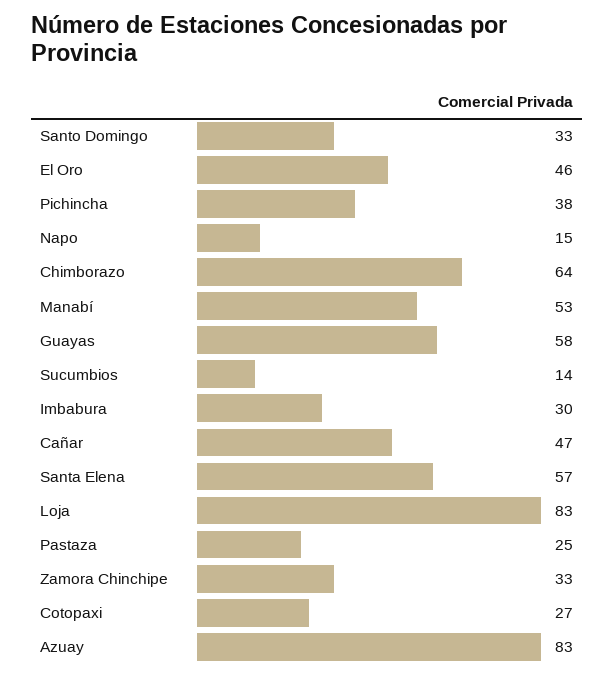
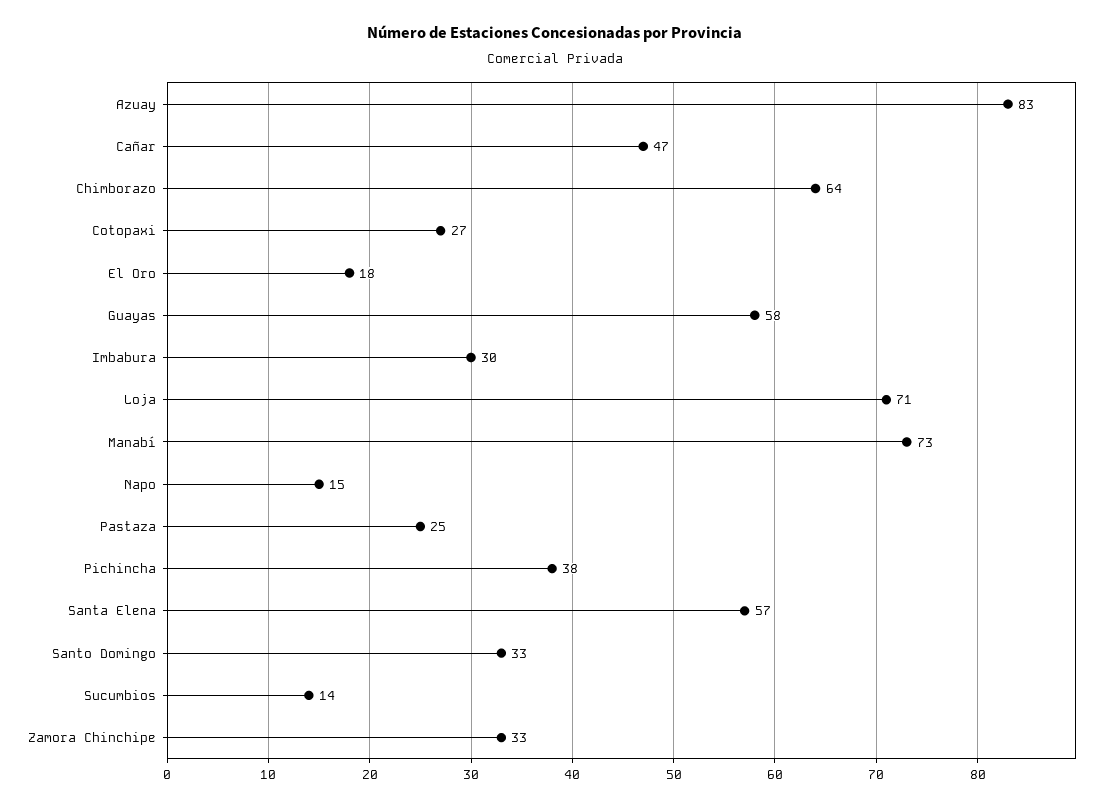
  {
    "Santo Domingo": 33,
-   "El Oro": 46,
+   "El Oro": 18,
    "Pichincha": 38,
    "Napo": 15,
    "Chimborazo": 64,
-   "Manabí": 53,
+   "Manabí": 73,
    "Guayas": 58,
    "Sucumbios": 14,
    "Imbabura": 30,
    "Cañar": 47,
    "Santa Elena": 57,
-   "Loja": 83,
+   "Loja": 71,
    "Pastaza": 25,
    "Zamora Chinchipe": 33,
    "Cotopaxi": 27,
    "Azuay": 83
  }

